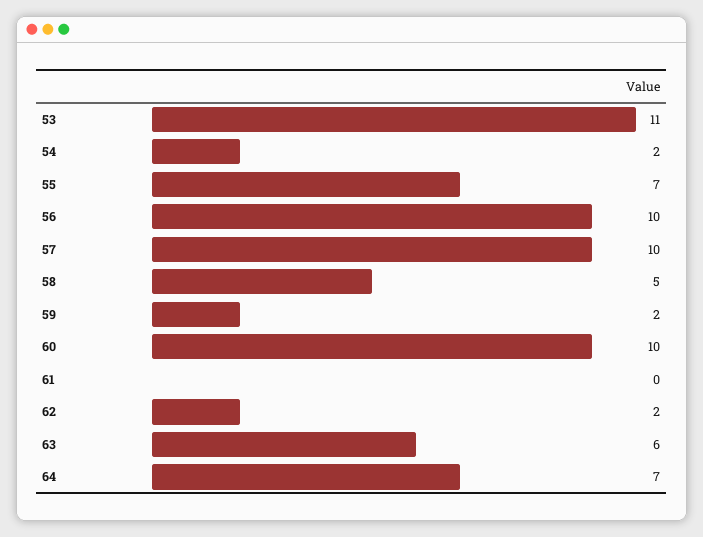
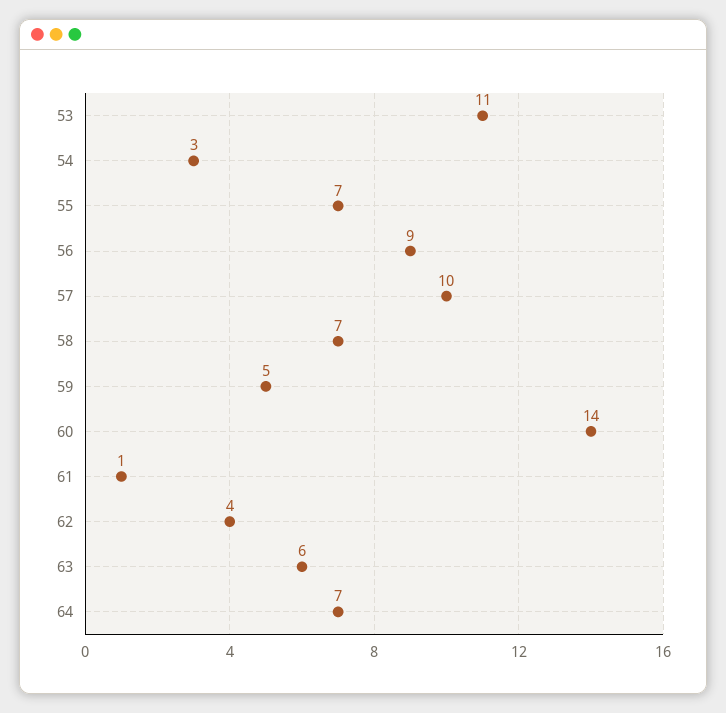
  {
    "53": 11,
-   "54": 2,
+   "54": 3,
    "55": 7,
-   "56": 10,
+   "56": 9,
    "57": 10,
-   "58": 5,
+   "58": 7,
-   "59": 2,
+   "59": 5,
-   "60": 10,
+   "60": 14,
-   "61": 0,
+   "61": 1,
-   "62": 2,
+   "62": 4,
    "63": 6,
    "64": 7
  }

